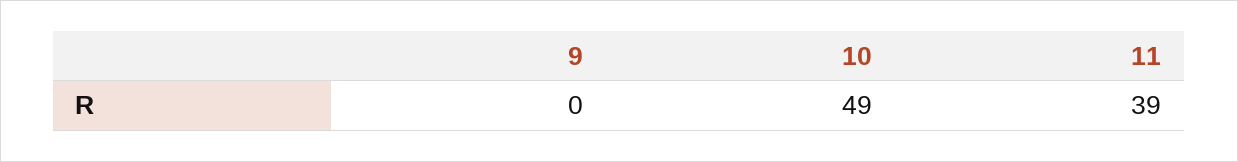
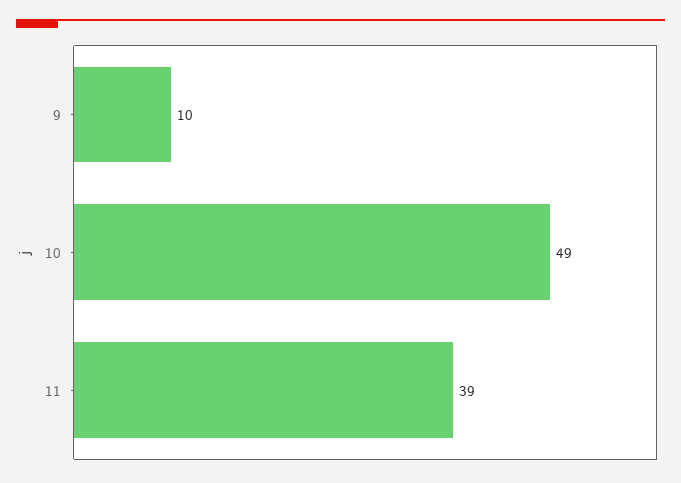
  {
-   "9": 0,
+   "9": 10,
    "10": 49,
    "11": 39
  }

